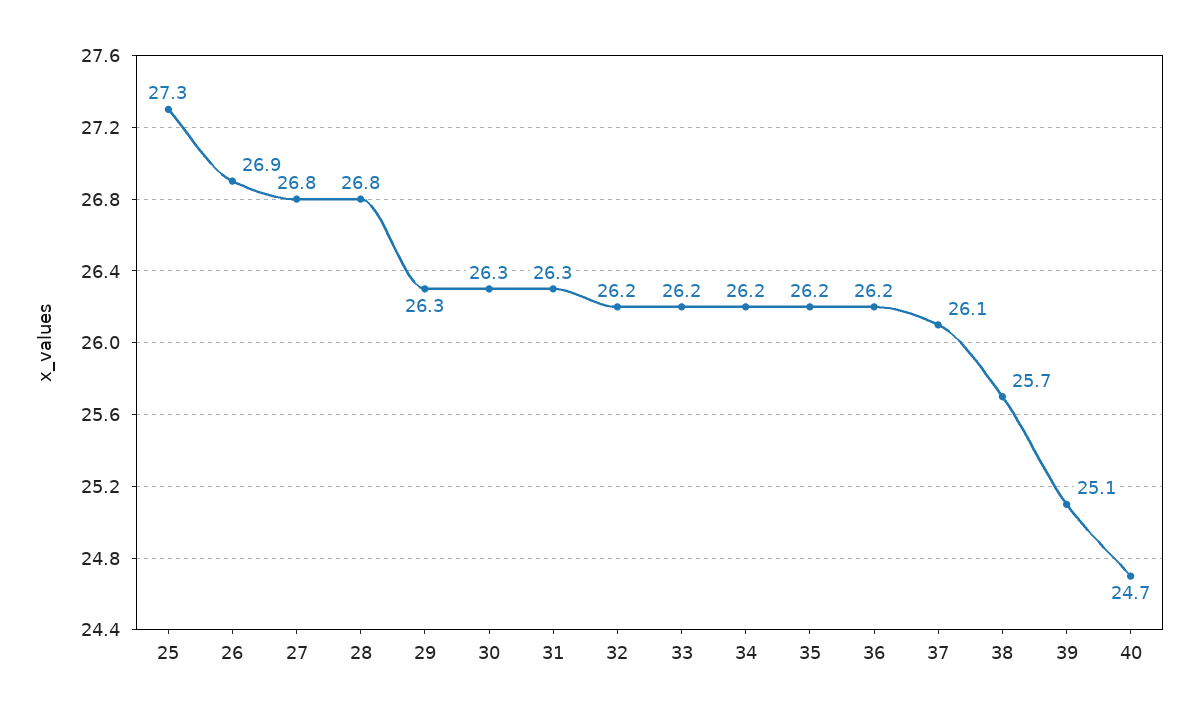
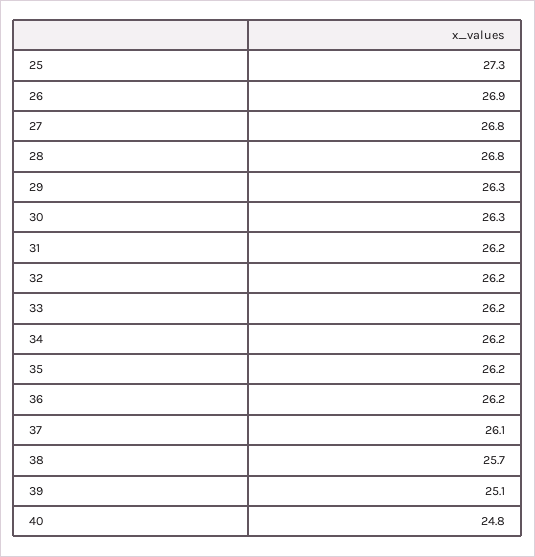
  {
    "25": 27.3,
    "26": 26.9,
    "27": 26.8,
    "28": 26.8,
    "29": 26.3,
    "30": 26.3,
-   "31": 26.3,
+   "31": 26.2,
    "32": 26.2,
    "33": 26.2,
    "34": 26.2,
    "35": 26.2,
    "36": 26.2,
    "37": 26.1,
    "38": 25.7,
    "39": 25.1,
-   "40": 24.7
+   "40": 24.8
  }

